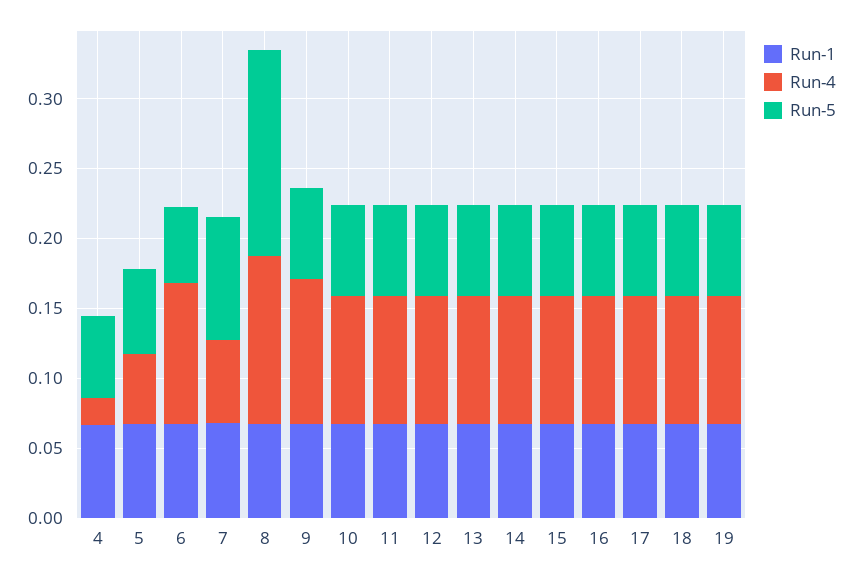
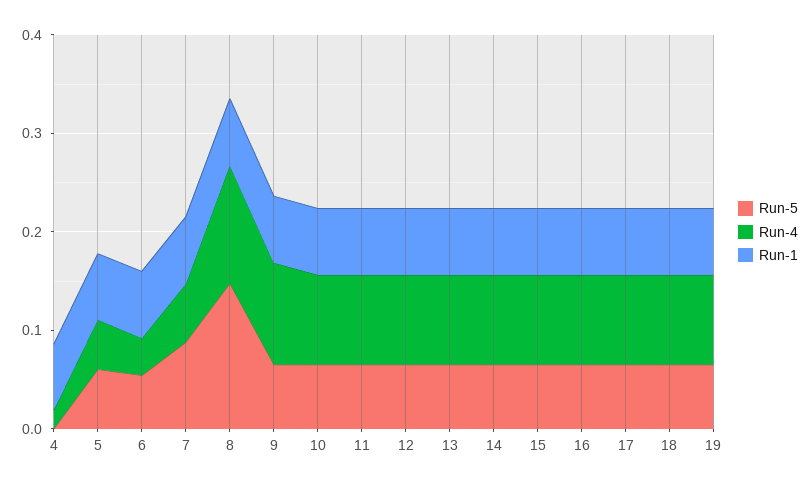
  {
    "Run-1": {
      "4": 0.07,
      "5": 0.07,
      "6": 0.07,
      "7": 0.07,
      "8": 0.07,
      "9": 0.07,
      "10": 0.07,
      "11": 0.07,
      "12": 0.07,
      "13": 0.07,
      "14": 0.07,
      "15": 0.07,
      "16": 0.07,
      "17": 0.07,
      "18": 0.07,
      "19": 0.07
    },
    "Run-4": {
      "4": 0.02,
      "5": 0.05,
-     "6": 0.1,
+     "6": 0.04,
      "7": 0.06,
      "8": 0.12,
      "9": 0.1,
      "10": 0.09,
      "11": 0.09,
      "12": 0.09,
      "13": 0.09,
      "14": 0.09,
      "15": 0.09,
      "16": 0.09,
      "17": 0.09,
      "18": 0.09,
      "19": 0.09
    },
    "Run-5": {
-     "4": 0.06,
+     "4": 0,
      "5": 0.06,
      "6": 0.05,
      "7": 0.09,
      "8": 0.15,
      "9": 0.07,
      "10": 0.07,
      "11": 0.07,
      "12": 0.07,
      "13": 0.07,
      "14": 0.07,
      "15": 0.07,
      "16": 0.07,
      "17": 0.07,
      "18": 0.07,
      "19": 0.07
    }
  }

